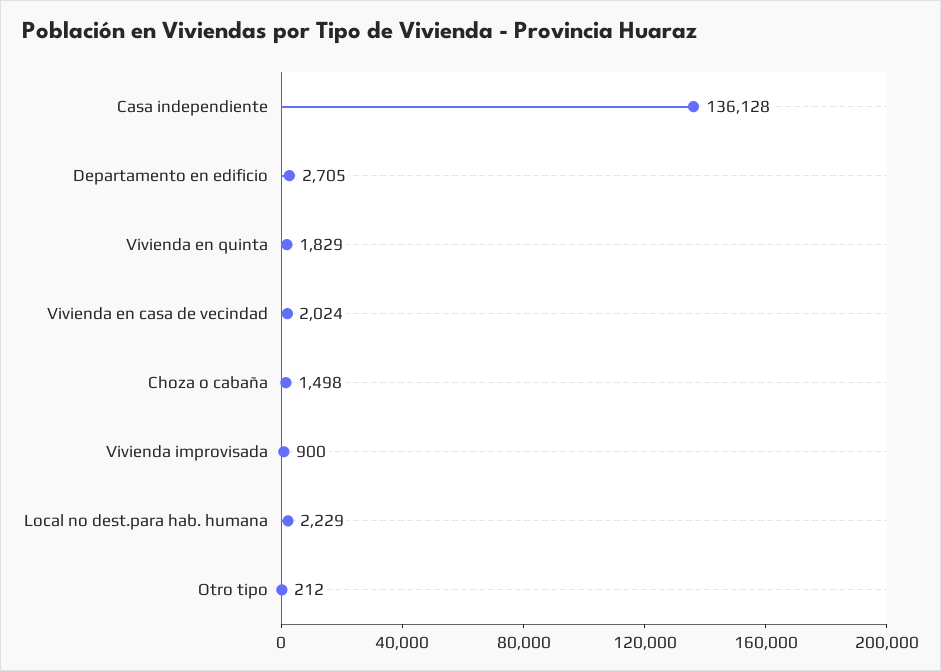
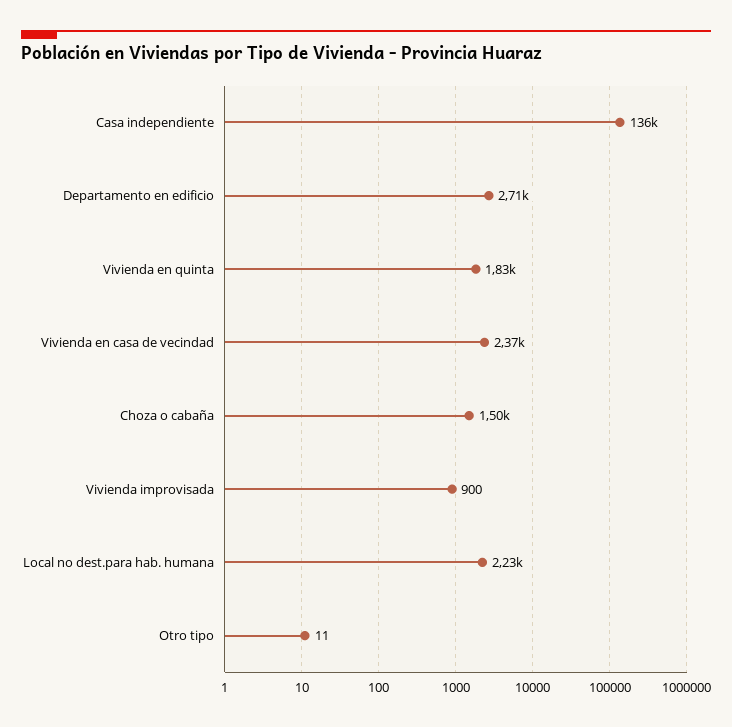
  {
    "Casa independiente": 136128,
    "Departamento en edificio": 2705,
    "Vivienda en quinta": 1829,
-   "Vivienda en casa de vecindad": 2024,
+   "Vivienda en casa de vecindad": 2370,
    "Choza o cabaña": 1498,
    "Vivienda improvisada": 900,
    "Local no dest.para hab. humana": 2229,
-   "Otro tipo": 212
+   "Otro tipo": 11
  }

